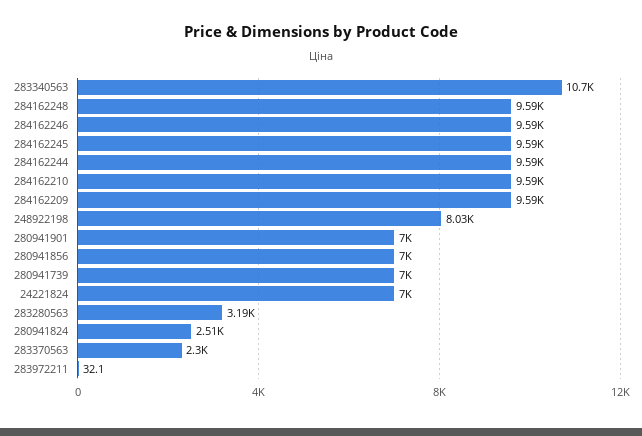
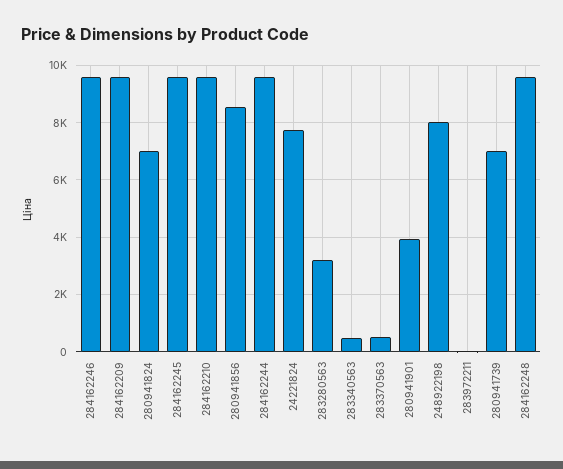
  {
-   "283340563": 10700,
+   "283340563": 500,
    "284162248": 9590,
    "284162246": 9590,
    "284162245": 9590,
    "284162244": 9590,
    "284162210": 9590,
    "284162209": 9590,
    "248922198": 8030,
-   "280941901": 7000,
+   "280941901": 4000,
-   "280941856": 7000,
+   "280941856": 8500,
    "280941739": 7000,
-   "24221824": 7000,
+   "24221824": 7750,
    "283280563": 3190,
-   "280941824": 2510,
+   "280941824": 7000,
-   "283370563": 2300,
+   "283370563": 500,
    "283972211": 32.1
  }

